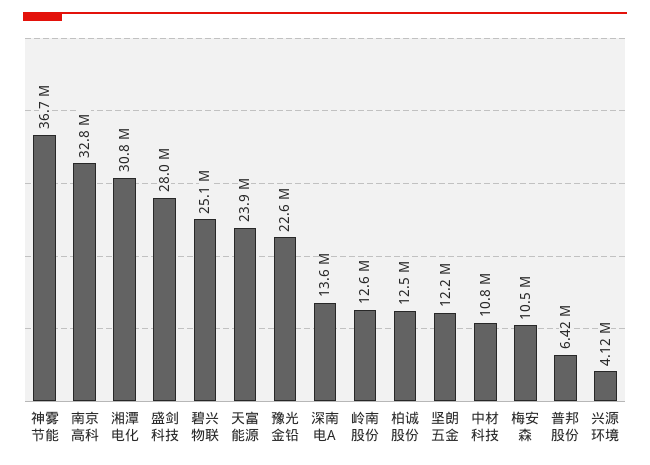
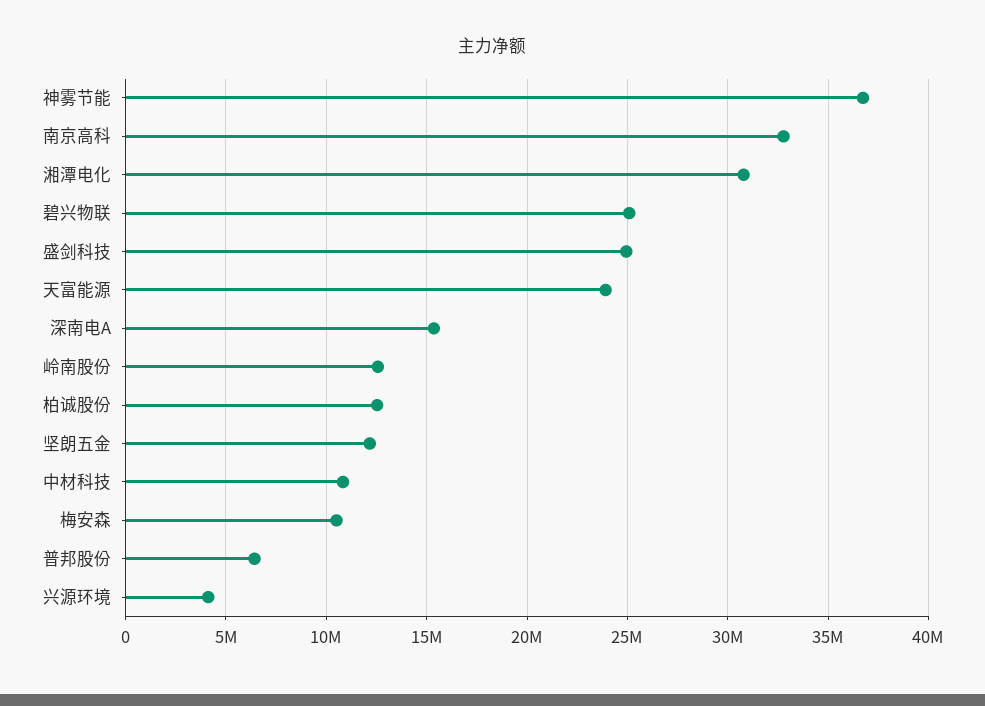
  {
    "神雾节能": 36700000,
    "南京高科": 32800000,
    "湘潭电化": 30800000,
-   "盛剑科技": 28000000,
+   "盛剑科技": 25000000,
    "碧兴物联": 25100000,
    "天富能源": 23900000,
-   "豫光金铅": 22600000,
-   "深南电A": 13600000,
+   "深南电A": 15500000,
    "岭南股份": 12600000,
    "柏诚股份": 12500000,
    "坚朗五金": 12200000,
    "中材科技": 10800000,
    "梅安森": 10500000,
    "普邦股份": 6420000,
    "兴源环境": 4120000
  }

